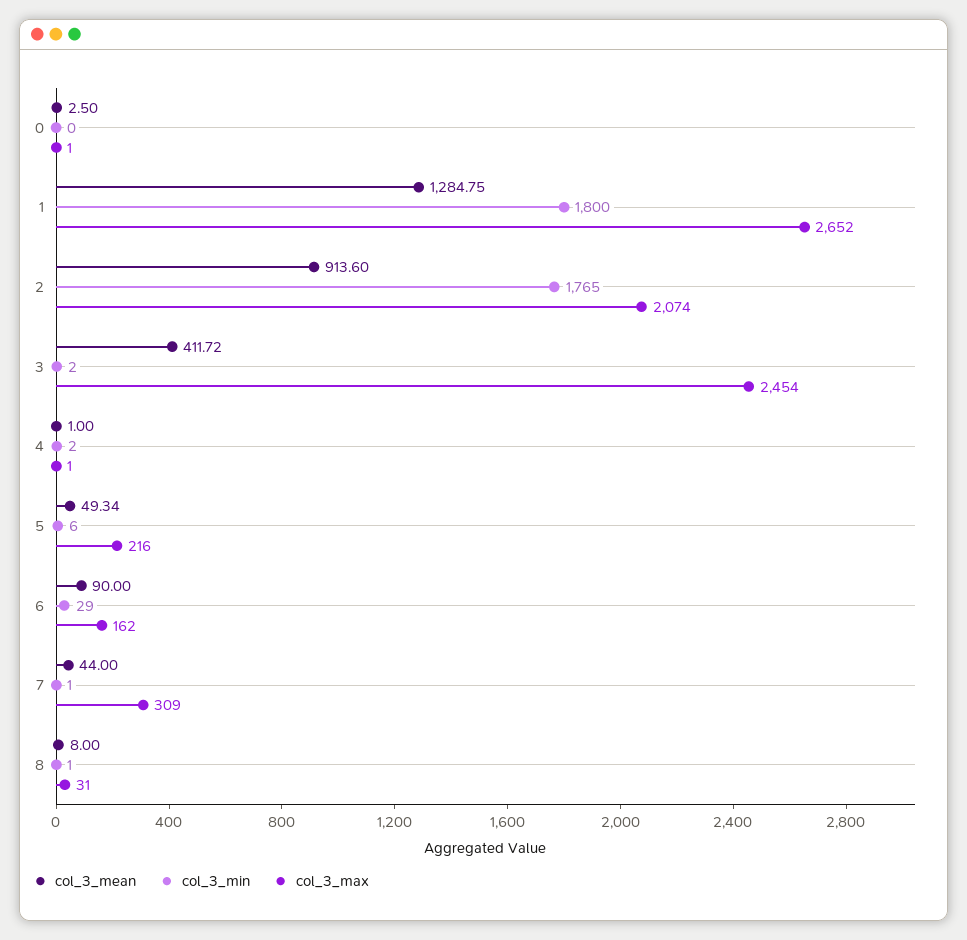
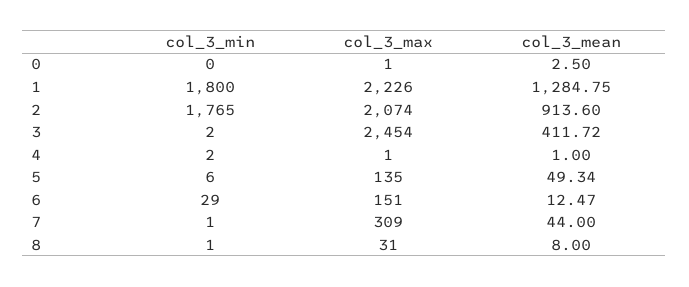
  {
    "col_3_mean": {
      "0": 2.5,
      "1": 1284.75,
      "2": 913.6,
      "3": 411.72,
      "4": 1,
      "5": 49.34,
-     "6": 90,
+     "6": 12.47,
      "7": 44,
      "8": 8
    },
    "col_3_min": {
      "0": 0,
      "1": 1800,
      "2": 1765,
      "3": 2,
      "4": 2,
      "5": 6,
      "6": 29,
      "7": 1,
      "8": 1
    },
    "col_3_max": {
      "0": 1,
-     "1": 2652,
+     "1": 2226,
      "2": 2074,
      "3": 2454,
      "4": 1,
-     "5": 216,
+     "5": 135,
-     "6": 162,
+     "6": 151,
      "7": 309,
      "8": 31
    }
  }

